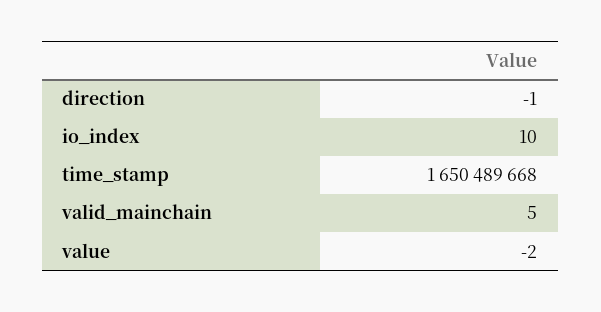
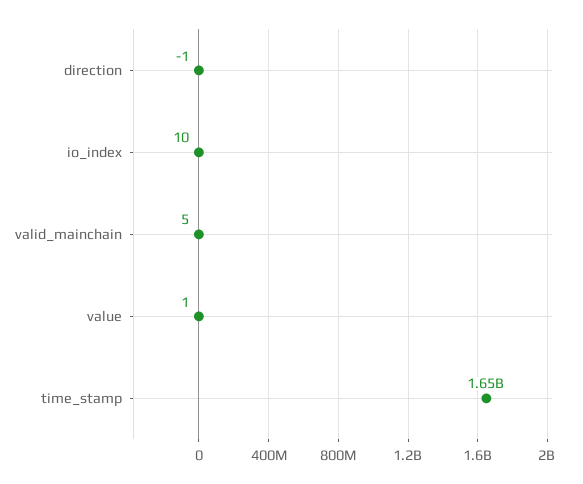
  {
    "direction": -1,
    "io_index": 10,
    "time_stamp": 1650489668,
    "valid_mainchain": 5,
-   "value": -2
+   "value": 1
  }

